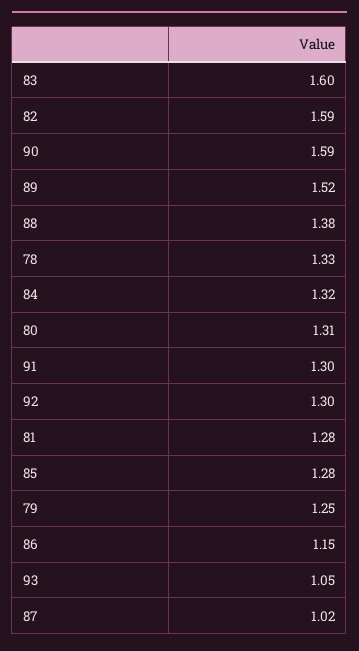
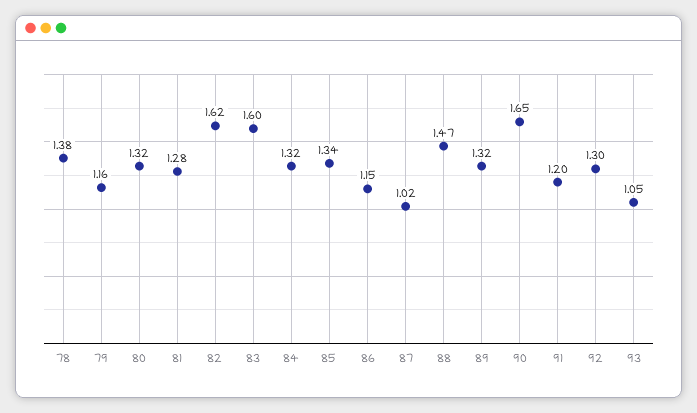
  {
    "83": 1.6,
-   "82": 1.59,
+   "82": 1.62,
-   "90": 1.59,
+   "90": 1.65,
-   "89": 1.52,
+   "89": 1.32,
-   "88": 1.38,
+   "88": 1.47,
-   "78": 1.33,
+   "78": 1.38,
    "84": 1.32,
-   "80": 1.31,
+   "80": 1.32,
-   "91": 1.3,
+   "91": 1.2,
    "92": 1.3,
    "81": 1.28,
-   "85": 1.28,
+   "85": 1.34,
-   "79": 1.25,
+   "79": 1.16,
    "86": 1.15,
    "93": 1.05,
    "87": 1.02
  }

